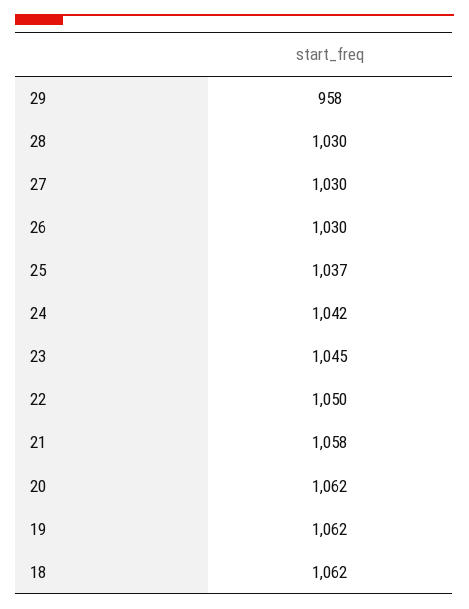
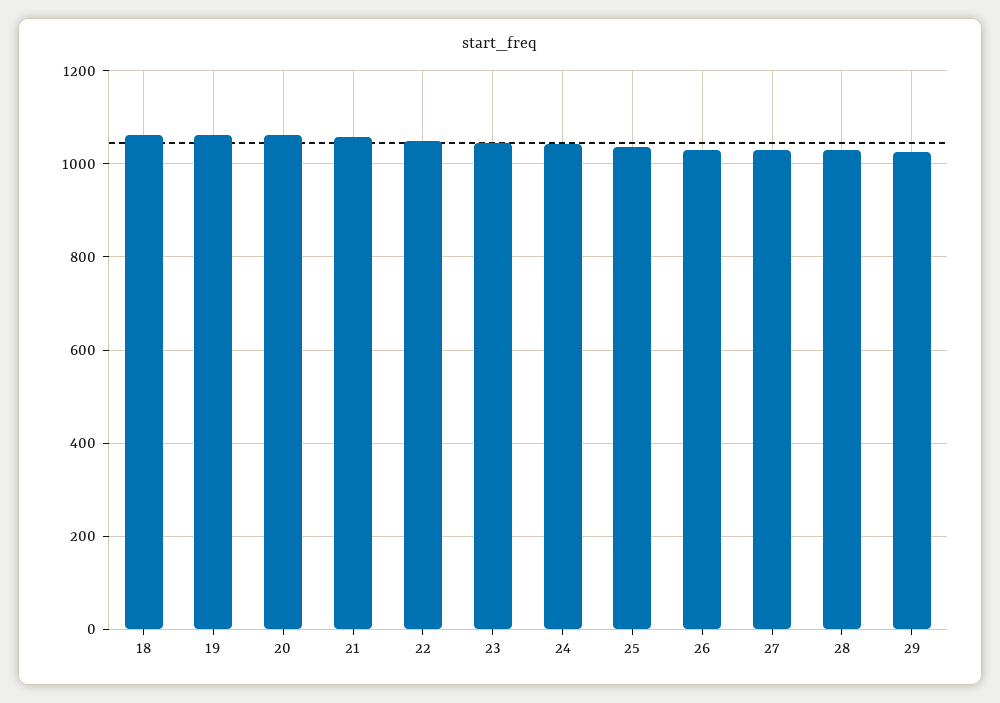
  {
-   "29": 958,
+   "29": 1020,
    "28": 1030,
    "27": 1030,
    "26": 1030,
    "25": 1037,
    "24": 1042,
    "23": 1045,
    "22": 1050,
    "21": 1058,
    "20": 1062,
    "19": 1062,
    "18": 1062
  }

